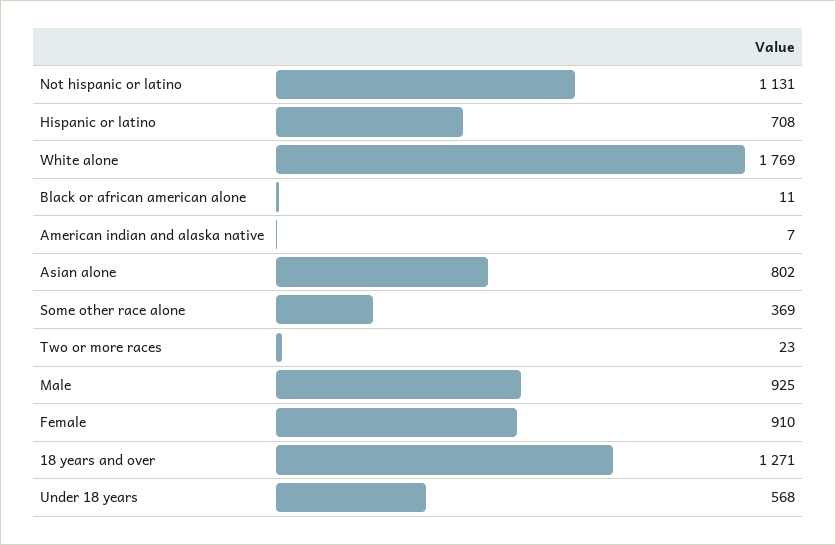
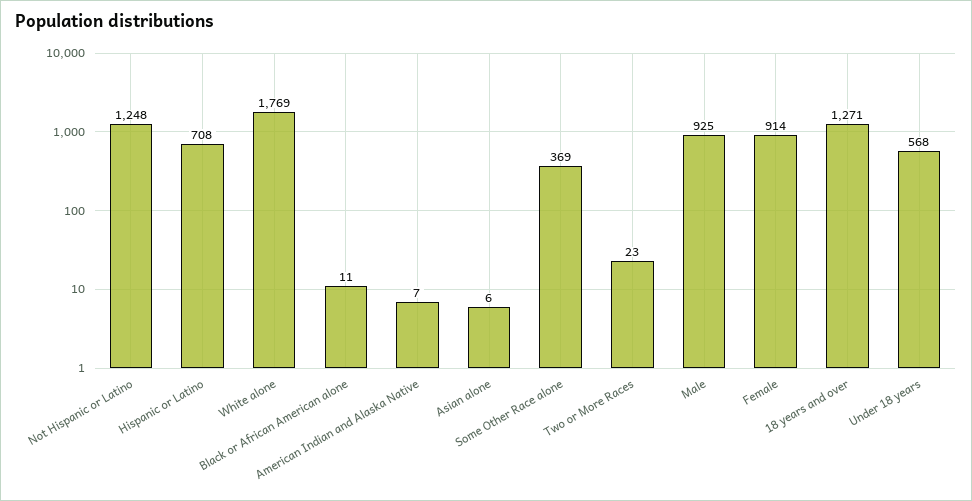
  {
-   "Not hispanic or latino": 1131,
+   "Not hispanic or latino": 1248,
    "Hispanic or latino": 708,
    "White alone": 1769,
    "Black or african american alone": 11,
    "American indian and alaska native": 7,
-   "Asian alone": 802,
+   "Asian alone": 6,
    "Some other race alone": 369,
    "Two or more races": 23,
    "Male": 925,
-   "Female": 910,
+   "Female": 914,
    "18 years and over": 1271,
    "Under 18 years": 568
  }

